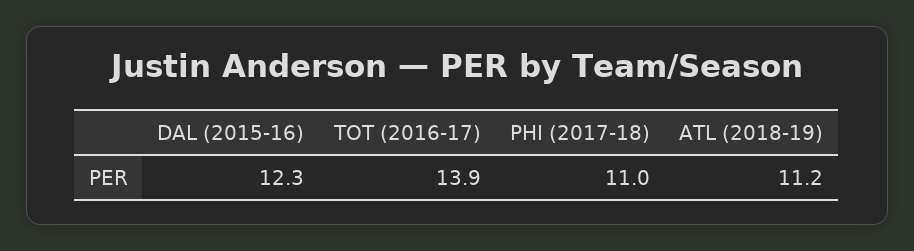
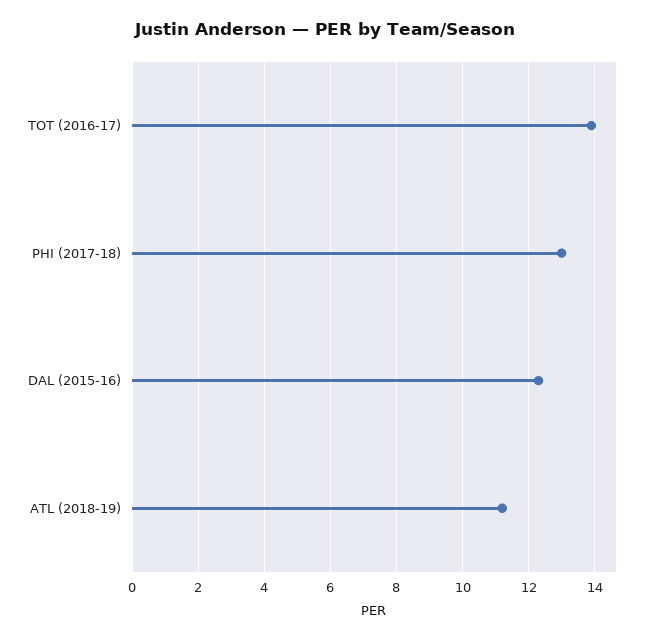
  {
    "DAL (2015-16)": 12.3,
    "TOT (2016-17)": 13.9,
-   "PHI (2017-18)": 11,
+   "PHI (2017-18)": 13,
    "ATL (2018-19)": 11.2
  }

